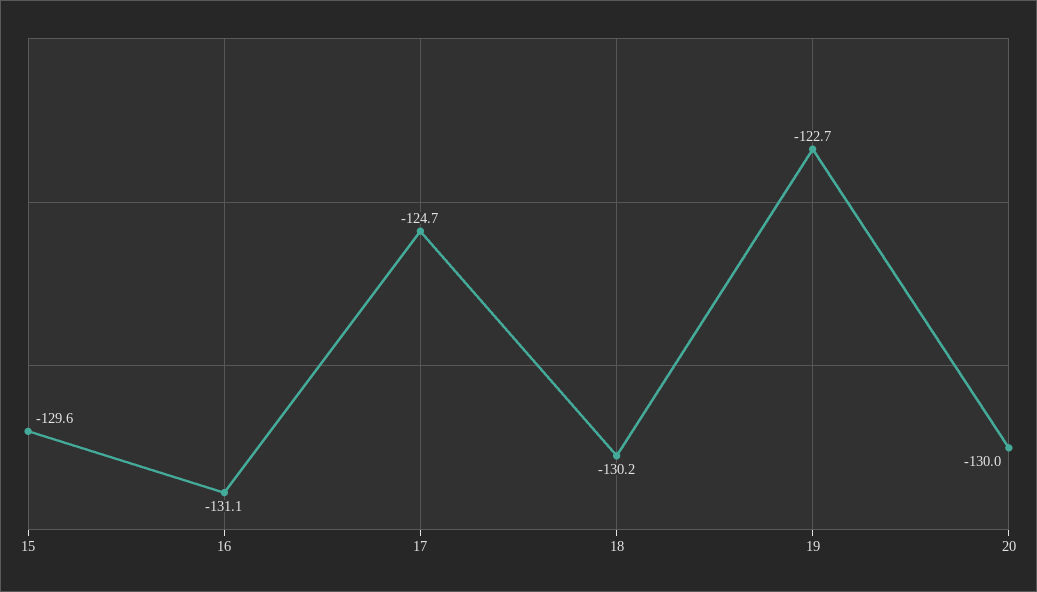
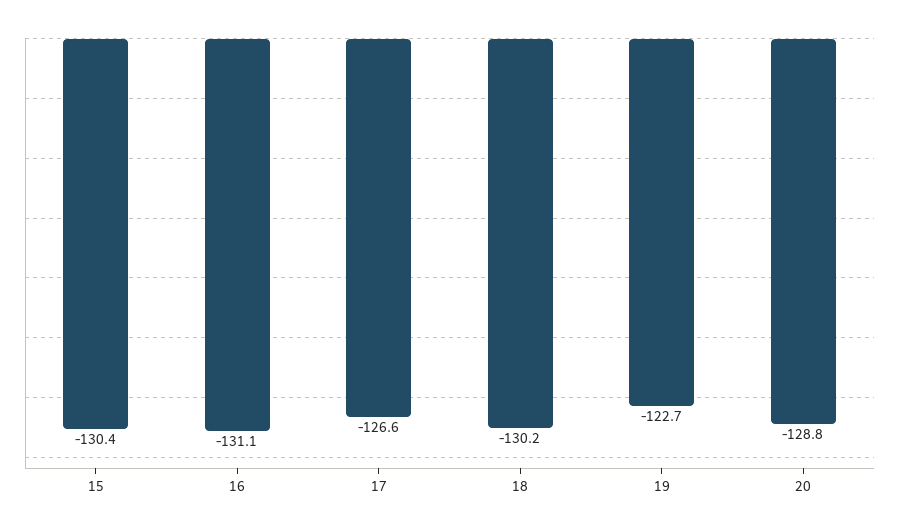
  {
-   "15": -129.6,
+   "15": -130.4,
    "16": -131.1,
-   "17": -124.7,
+   "17": -126.6,
    "18": -130.2,
    "19": -122.7,
-   "20": -130
+   "20": -128.8
  }

